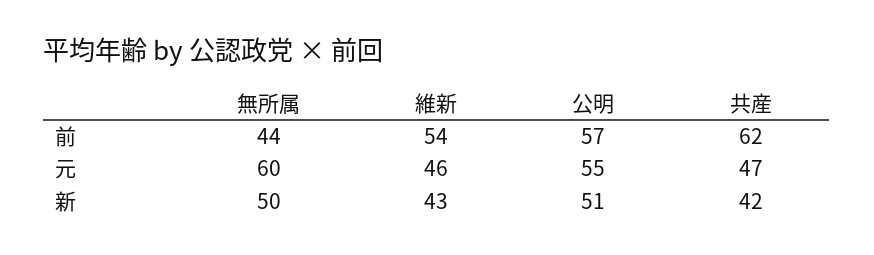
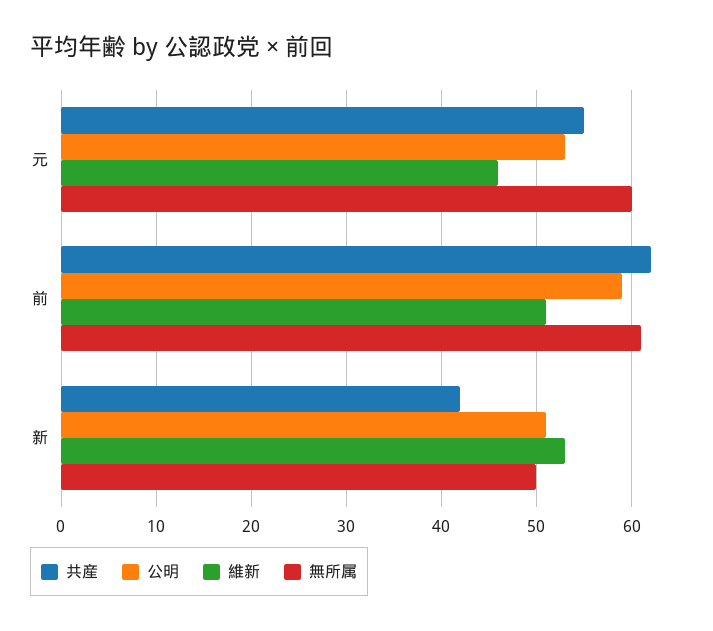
  {
    "無所属": {
-     "前": 44,
+     "前": 61,
      "元": 60,
      "新": 50
    },
    "維新": {
-     "前": 54,
+     "前": 51,
      "元": 46,
-     "新": 43
+     "新": 53
    },
    "公明": {
-     "前": 57,
+     "前": 59,
-     "元": 55,
+     "元": 53,
      "新": 51
    },
    "共産": {
      "前": 62,
-     "元": 47,
+     "元": 55,
      "新": 42
    }
  }

